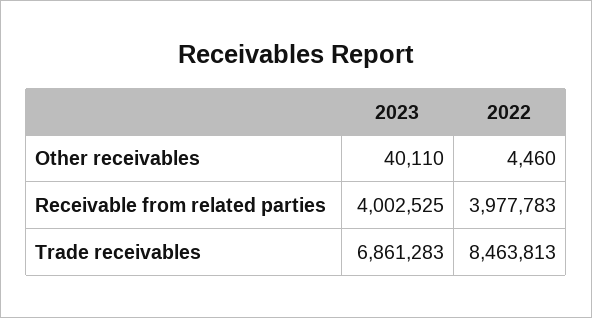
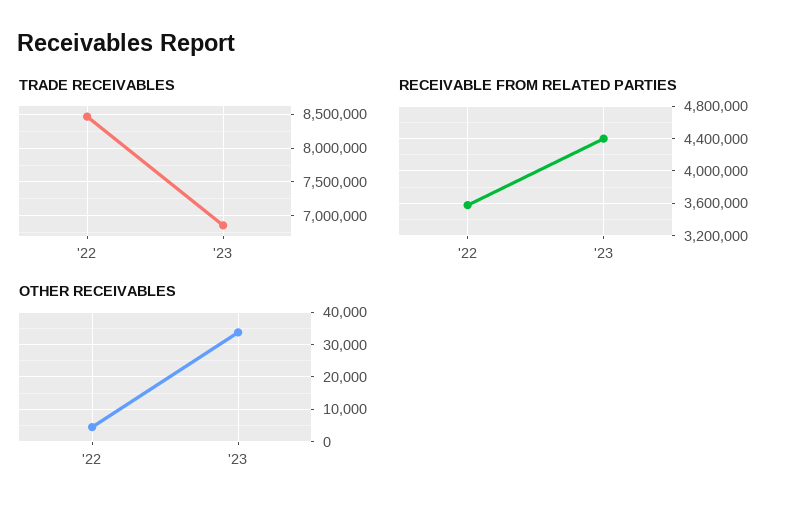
  {
    "Other receivables": {
-     "2023": 40110,
+     "2023": 34000,
      "2022": 4460
    },
    "Receivable from related parties": {
-     "2023": 4002525,
+     "2023": 4400000,
-     "2022": 3977783
+     "2022": 3600000
    },
    "Trade receivables": {
      "2023": 6861283,
      "2022": 8463813
    }
  }

